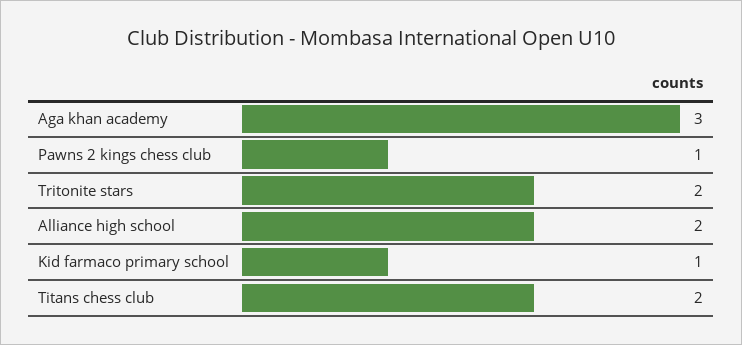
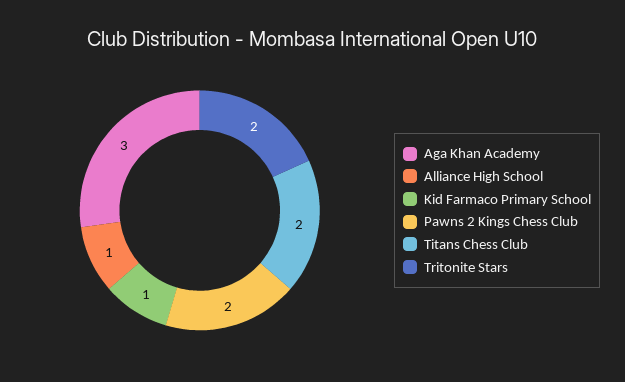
  {
    "Aga khan academy": 3,
-   "Pawns 2 kings chess club": 1,
+   "Pawns 2 kings chess club": 2,
    "Tritonite stars": 2,
-   "Alliance high school": 2,
+   "Alliance high school": 1,
    "Kid farmaco primary school": 1,
    "Titans chess club": 2
  }

